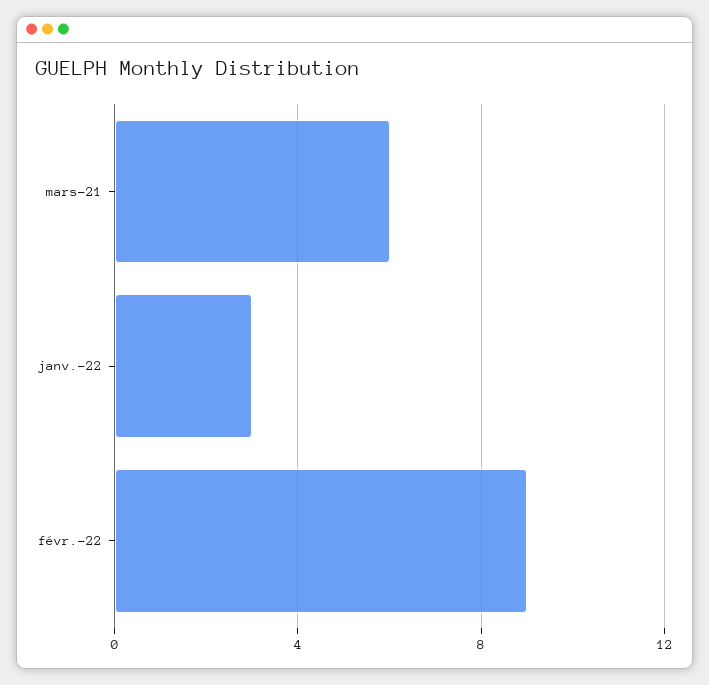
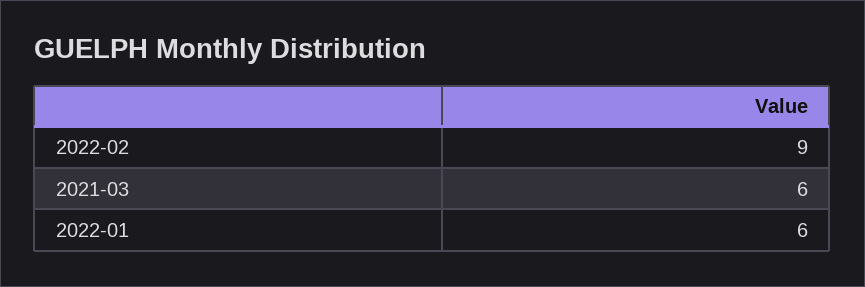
  {
    "mars-21": 6,
-   "janv.-22": 3,
+   "janv.-22": 6,
    "févr.-22": 9
  }

